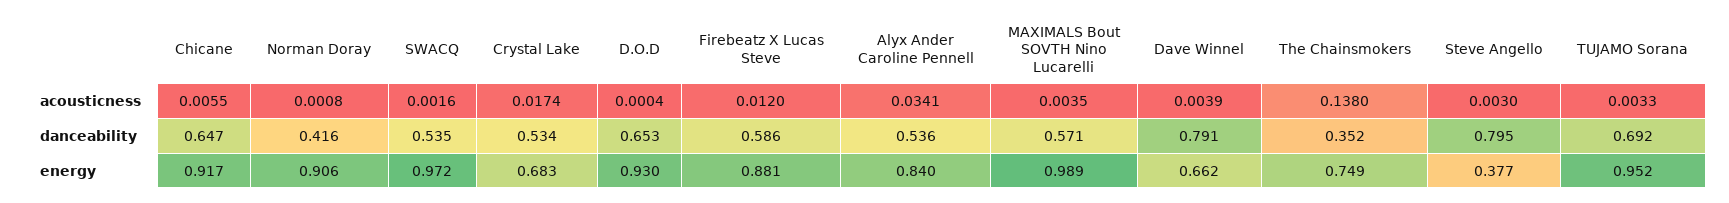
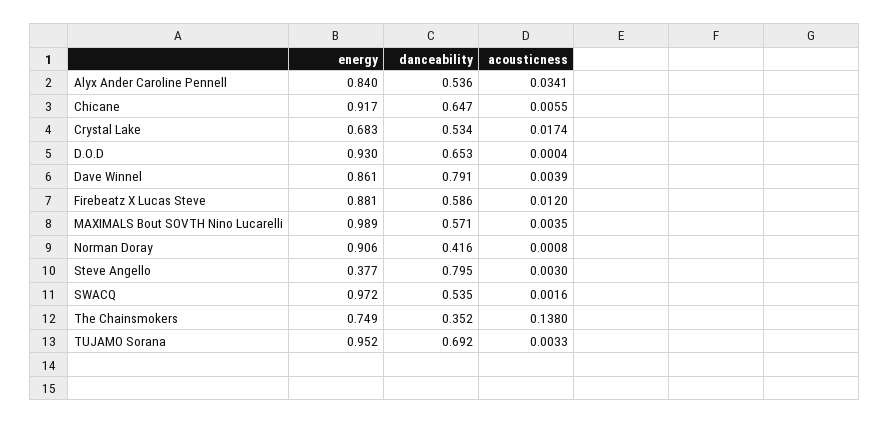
  {
    "Chicane": {
      "acousticness": 0.0055,
      "danceability": 0.647,
      "energy": 0.917
    },
    "Norman Doray": {
      "acousticness": 0.0008,
      "danceability": 0.416,
      "energy": 0.906
    },
    "SWACQ": {
      "acousticness": 0.0016,
      "danceability": 0.535,
      "energy": 0.972
    },
    "Crystal Lake": {
      "acousticness": 0.0174,
      "danceability": 0.534,
      "energy": 0.683
    },
    "D.O.D": {
      "acousticness": 0.0004,
      "danceability": 0.653,
      "energy": 0.93
    },
    "Firebeatz X Lucas Steve": {
      "acousticness": 0.012,
      "danceability": 0.586,
      "energy": 0.881
    },
    "Alyx Ander Caroline Pennell": {
      "acousticness": 0.0341,
      "danceability": 0.536,
      "energy": 0.84
    },
    "MAXIMALS Bout SOVTH Nino Lucarelli": {
      "acousticness": 0.0035,
      "danceability": 0.571,
      "energy": 0.989
    },
    "Dave Winnel": {
      "acousticness": 0.0039,
      "danceability": 0.791,
-     "energy": 0.662
+     "energy": 0.861
    },
    "The Chainsmokers": {
      "acousticness": 0.138,
      "danceability": 0.352,
      "energy": 0.749
    },
    "Steve Angello": {
      "acousticness": 0.003,
      "danceability": 0.795,
      "energy": 0.377
    },
    "TUJAMO Sorana": {
      "acousticness": 0.0033,
      "danceability": 0.692,
      "energy": 0.952
    }
  }

